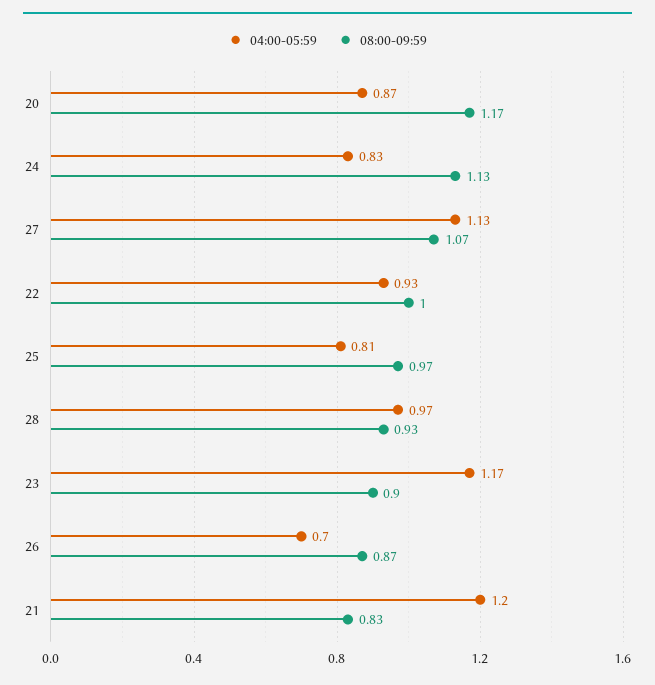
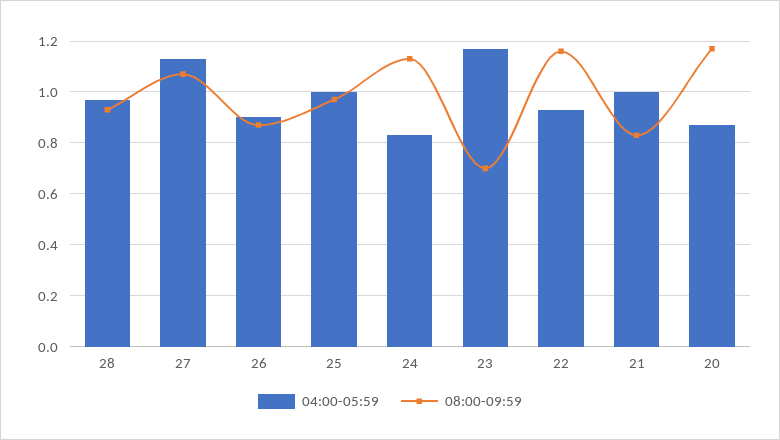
  {
    "04:00-05:59": {
      "20": 0.87,
      "24": 0.83,
      "27": 1.13,
      "22": 0.93,
-     "25": 0.81,
+     "25": 1,
      "28": 0.97,
      "23": 1.17,
-     "26": 0.7,
+     "26": 0.9,
-     "21": 1.2
+     "21": 1
    },
    "08:00-09:59": {
      "20": 1.17,
      "24": 1.13,
      "27": 1.07,
-     "22": 1,
+     "22": 1.15,
      "25": 0.97,
      "28": 0.93,
-     "23": 0.9,
+     "23": 0.7,
      "26": 0.87,
      "21": 0.83
    }
  }

